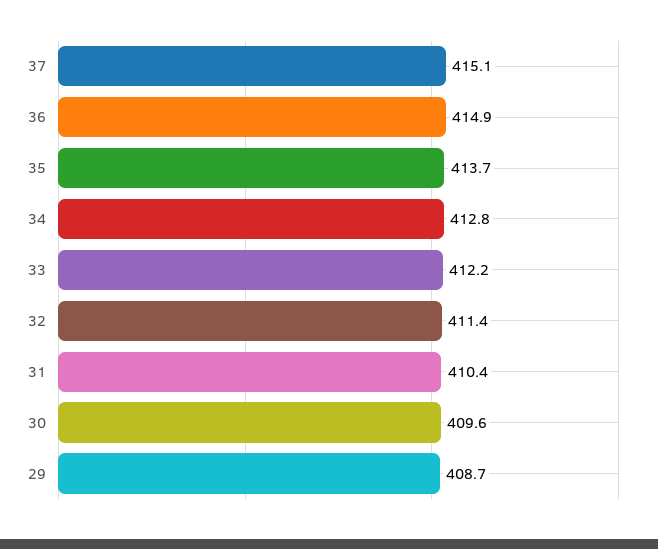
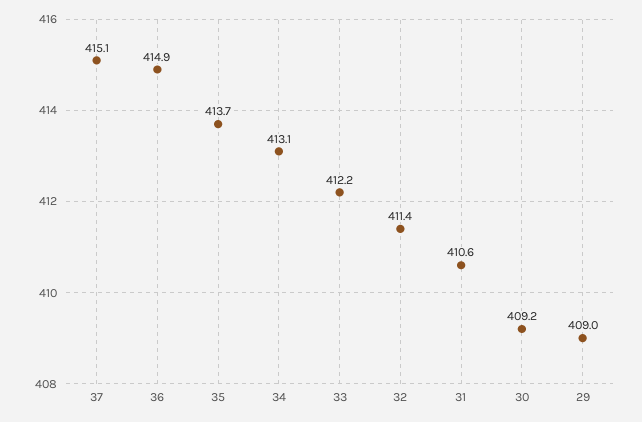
  {
    "37": 415.1,
    "36": 414.9,
    "35": 413.7,
-   "34": 412.8,
+   "34": 413.1,
    "33": 412.2,
    "32": 411.4,
-   "31": 410.4,
+   "31": 410.6,
-   "30": 409.6,
+   "30": 409.2,
-   "29": 408.7
+   "29": 409
  }

